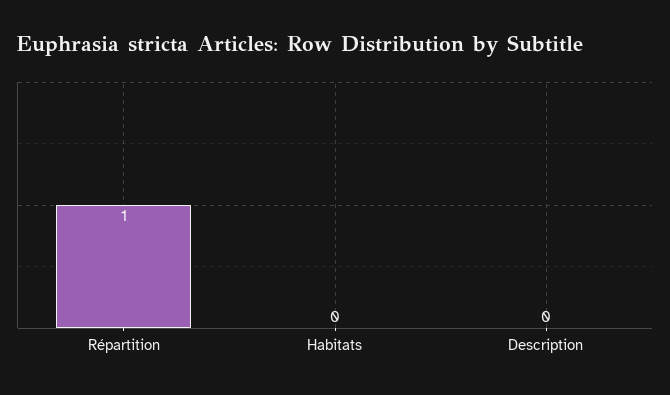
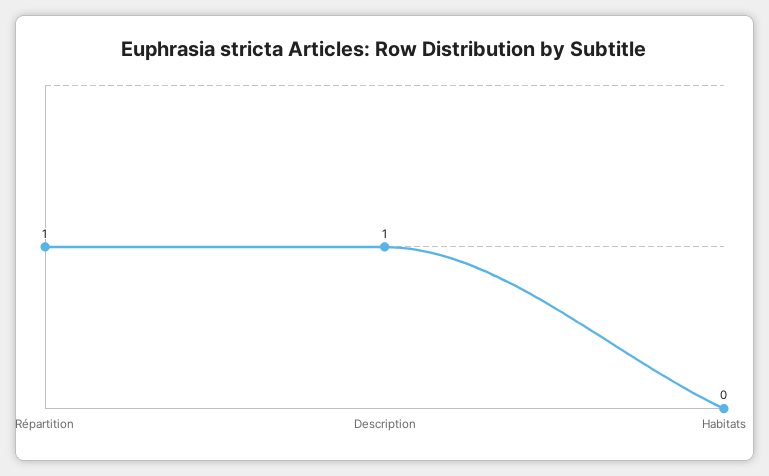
  {
    "Répartition": 1,
    "Habitats": 0,
-   "Description": 0
+   "Description": 1
  }

